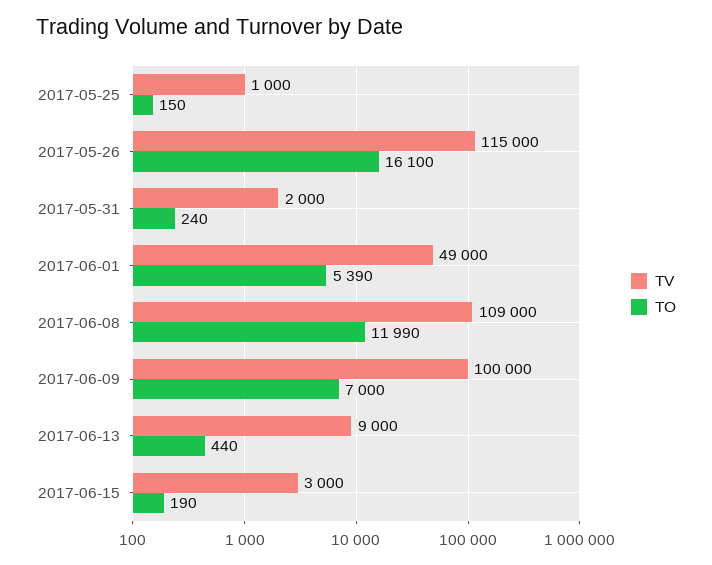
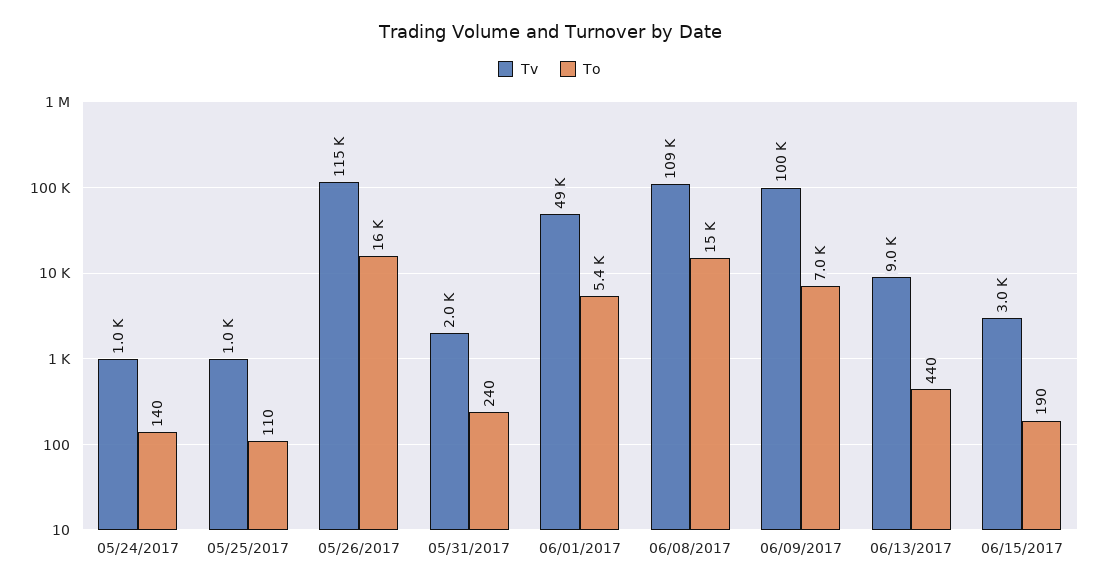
  {
    "TV": {
      "2017-05-25": 1000,
      "2017-05-26": 115000,
      "2017-05-31": 2000,
      "2017-06-01": 49000,
      "2017-06-08": 109000,
      "2017-06-09": 100000,
      "2017-06-13": 9000,
-     "2017-06-15": 3000
+     "2017-06-15": 3000,
+     "05/24/2017": 1000
    },
    "TO": {
-     "2017-05-25": 150,
+     "2017-05-25": 110,
      "2017-05-26": 16100,
      "2017-05-31": 240,
      "2017-06-01": 5390,
-     "2017-06-08": 11990,
+     "2017-06-08": 15000,
      "2017-06-09": 7000,
      "2017-06-13": 440,
-     "2017-06-15": 190
+     "2017-06-15": 190,
+     "05/24/2017": 140
    }
  }

